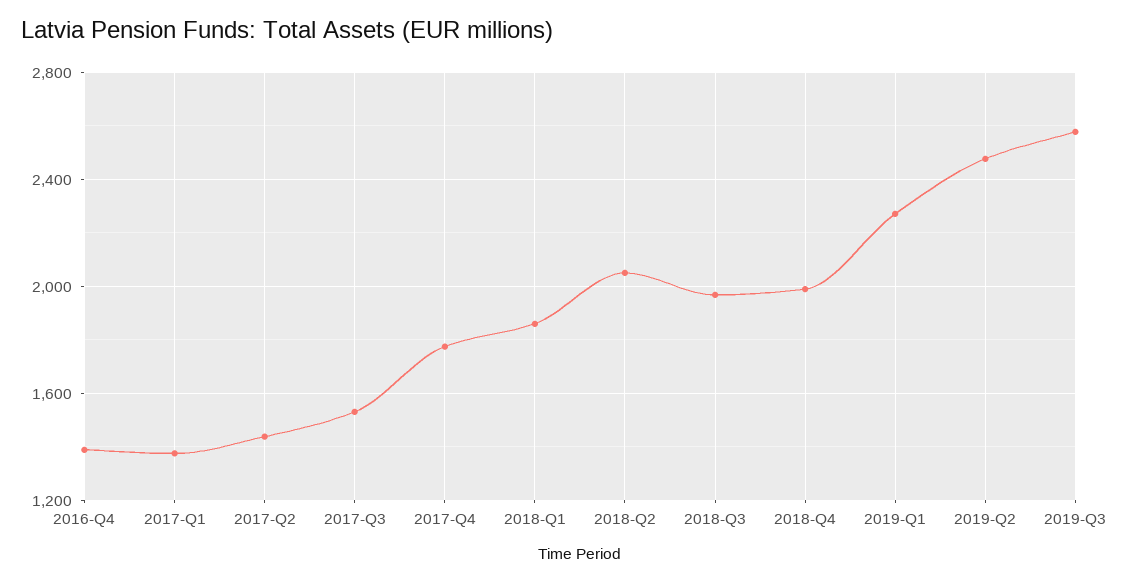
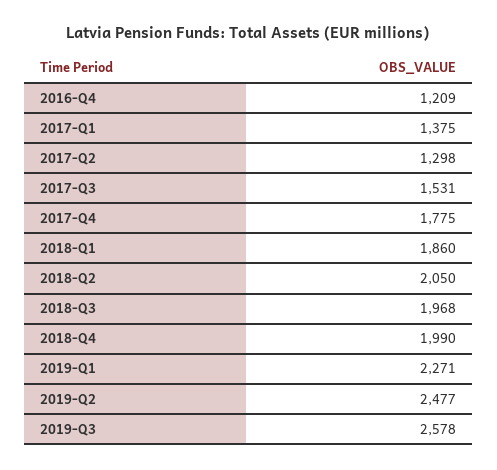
  {
-   "2016-Q4": 1400,
+   "2016-Q4": 1209,
    "2017-Q1": 1375,
-   "2017-Q2": 1450,
+   "2017-Q2": 1298,
    "2017-Q3": 1531,
    "2017-Q4": 1775,
    "2018-Q1": 1860,
    "2018-Q2": 2050,
    "2018-Q3": 1968,
    "2018-Q4": 1990,
    "2019-Q1": 2271,
    "2019-Q2": 2477,
    "2019-Q3": 2578
  }

